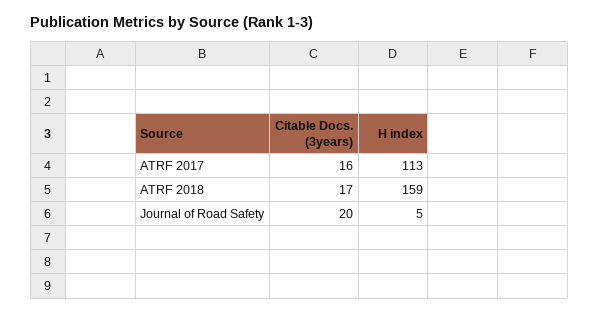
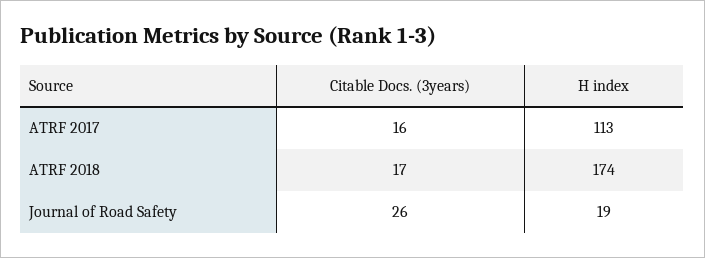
  {
    "Citable Docs. (3years)": {
      "ATRF 2017": 16,
      "ATRF 2018": 17,
-     "Journal of Road Safety": 20
+     "Journal of Road Safety": 26
    },
    "H index": {
      "ATRF 2017": 113,
-     "ATRF 2018": 159,
+     "ATRF 2018": 174,
-     "Journal of Road Safety": 5
+     "Journal of Road Safety": 19
    }
  }

